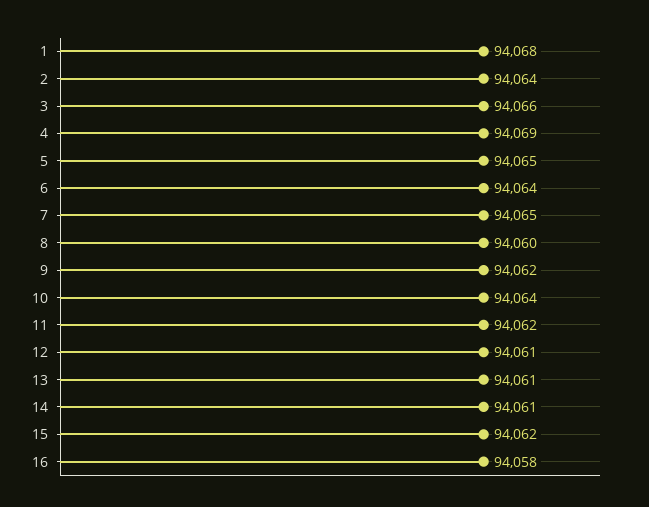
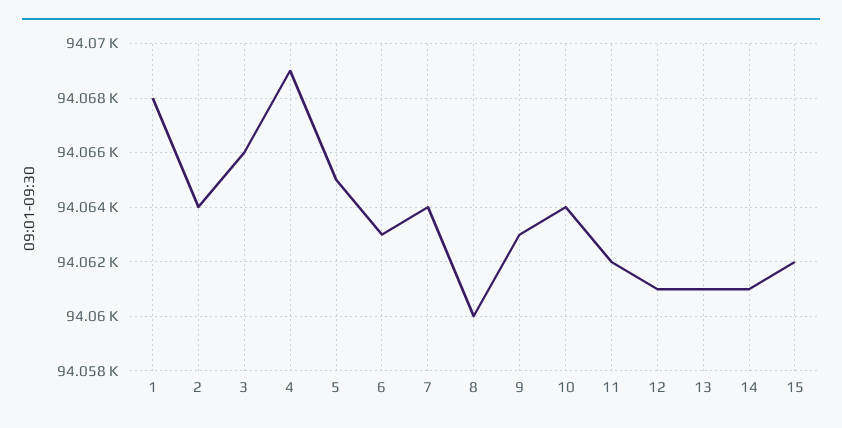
  {
    "1": 94068,
    "2": 94064,
    "3": 94066,
    "4": 94069,
    "5": 94065,
-   "6": 94064,
+   "6": 94063,
-   "7": 94065,
+   "7": 94064,
    "8": 94060,
-   "9": 94062,
+   "9": 94063,
    "10": 94064,
    "11": 94062,
    "12": 94061,
    "13": 94061,
    "14": 94061,
-   "15": 94062,
+   "15": 94062
-   "16": 94058
  }

